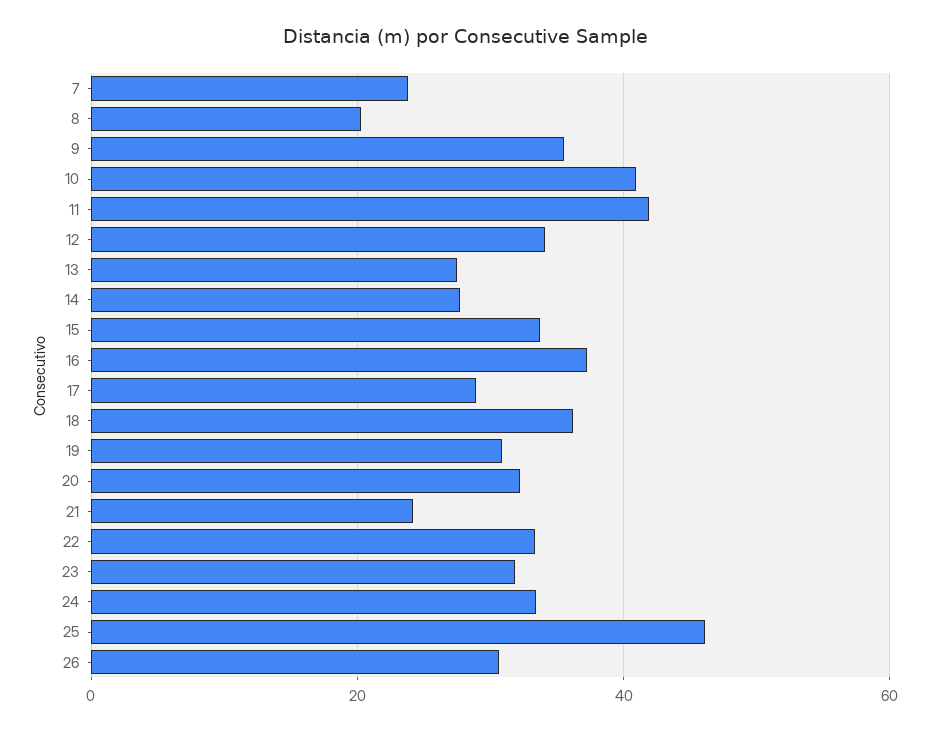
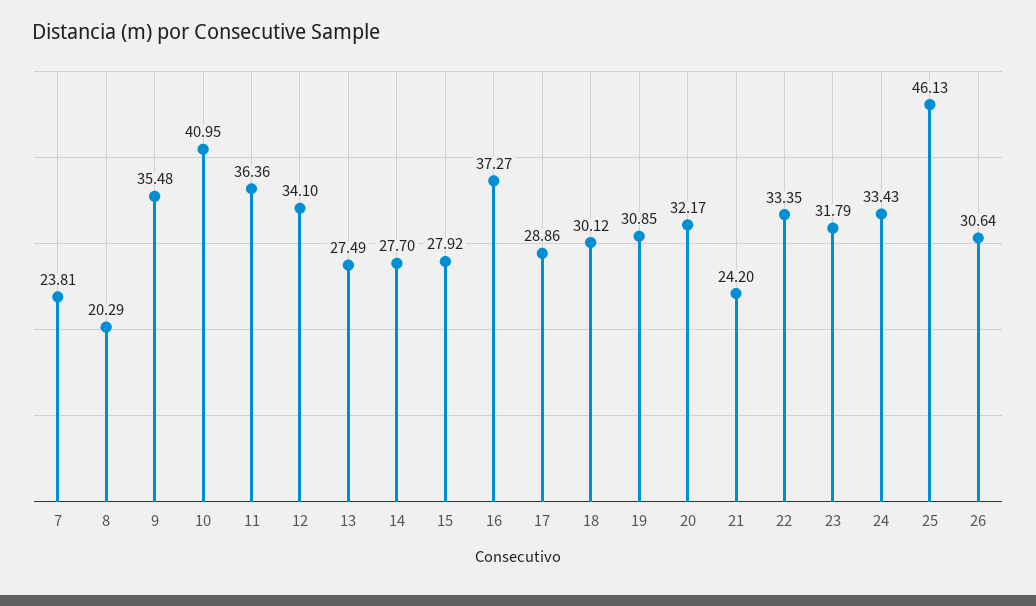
  {
    "7": 23.81,
    "8": 20.29,
    "9": 35.48,
    "10": 40.95,
-   "11": 42,
+   "11": 36.36,
    "12": 34.1,
    "13": 27.49,
    "14": 27.7,
-   "15": 34,
+   "15": 27.92,
    "16": 37.27,
    "17": 28.86,
-   "18": 36,
+   "18": 30.12,
    "19": 30.85,
    "20": 32.17,
    "21": 24.2,
    "22": 33.35,
    "23": 31.79,
    "24": 33.43,
    "25": 46.13,
    "26": 30.64
  }

